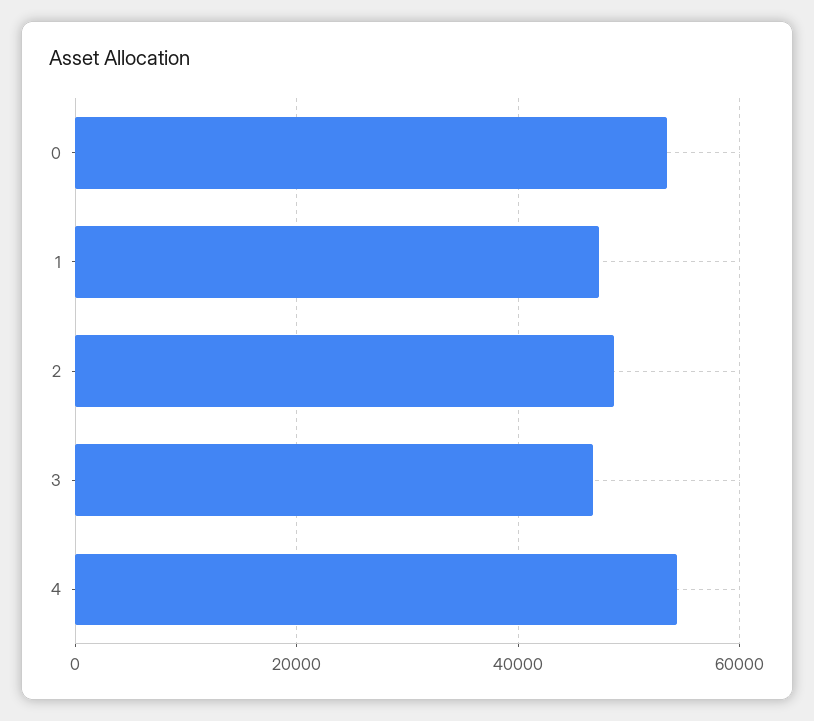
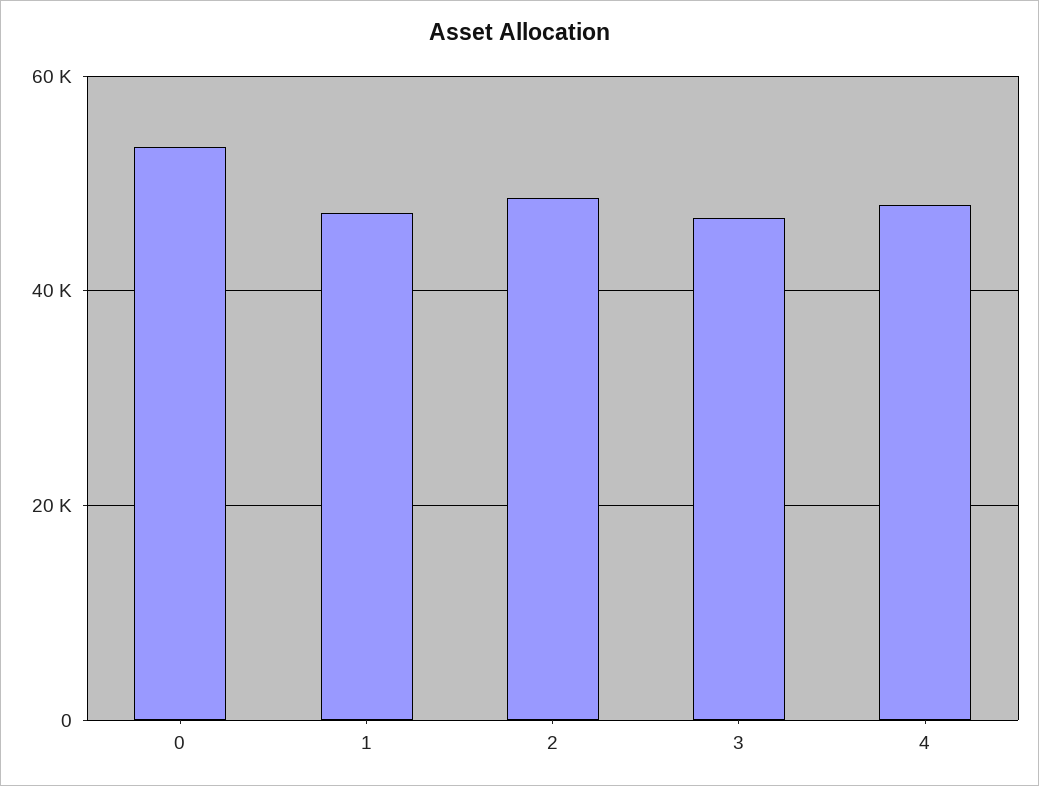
  {
    "0": 54000,
    "1": 48000,
    "2": 48000,
    "3": 46000,
-   "4": 54000
+   "4": 48000
  }

